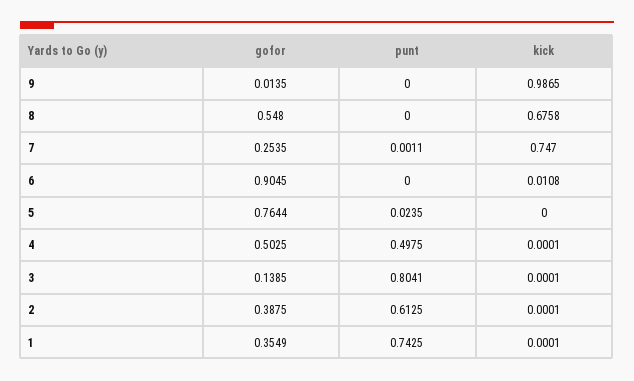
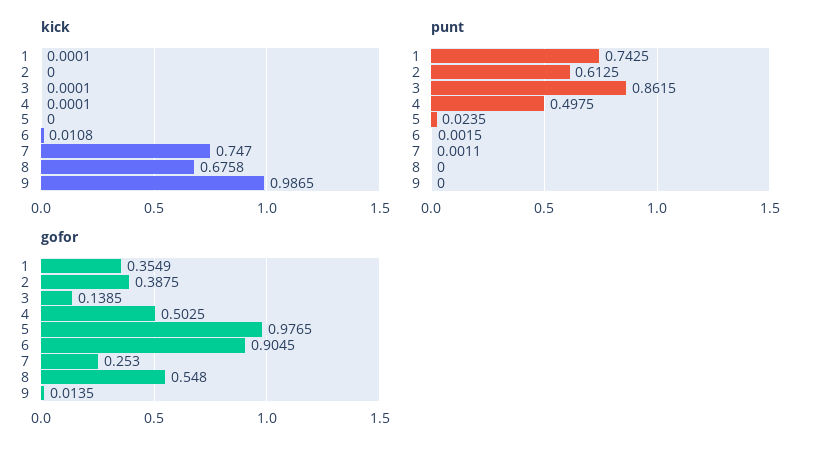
  {
    "gofor": {
      "9": 0.0135,
      "8": 0.548,
-     "7": 0.2535,
+     "7": 0.253,
      "6": 0.9045,
-     "5": 0.7644,
+     "5": 0.9765,
      "4": 0.5025,
      "3": 0.1385,
      "2": 0.3875,
      "1": 0.3549
    },
    "punt": {
      "9": 0,
      "8": 0,
      "7": 0.0011,
-     "6": 0,
+     "6": 0.0015,
      "5": 0.0235,
      "4": 0.4975,
-     "3": 0.8041,
+     "3": 0.8615,
      "2": 0.6125,
      "1": 0.7425
    },
    "kick": {
      "9": 0.9865,
      "8": 0.6758,
      "7": 0.747,
      "6": 0.0108,
      "5": 0,
      "4": 0.0001,
      "3": 0.0001,
-     "2": 0.0001,
+     "2": 0,
      "1": 0.0001
    }
  }

